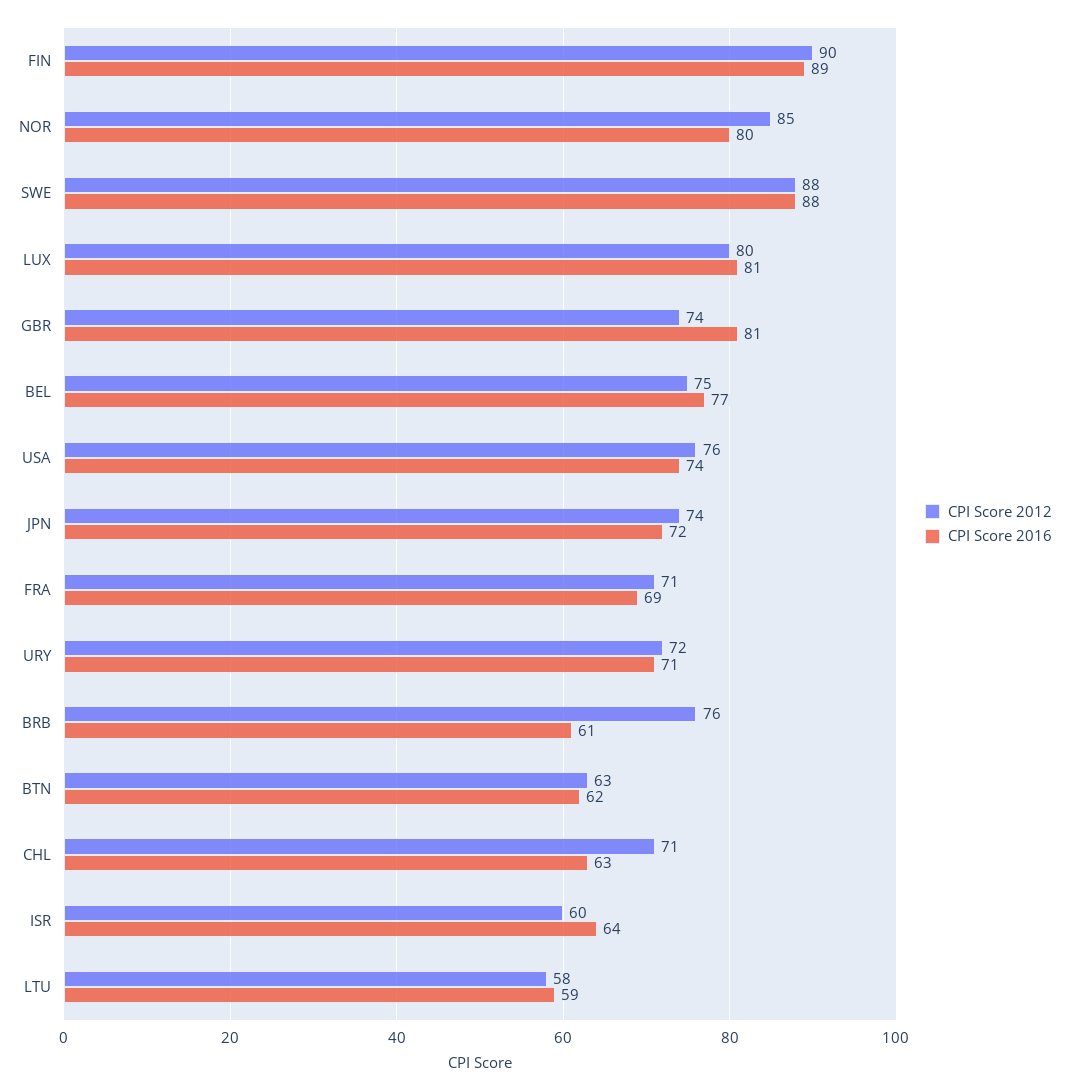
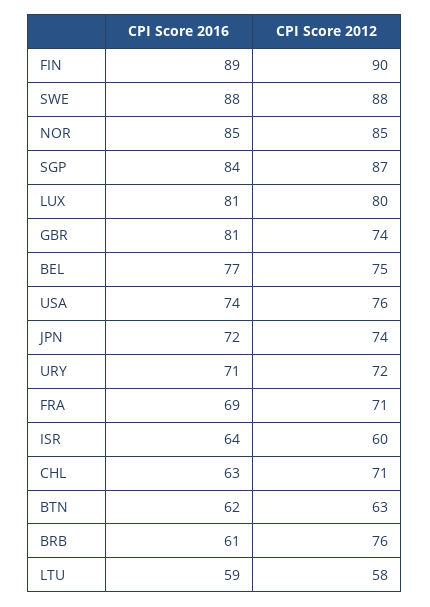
  {
    "CPI Score 2012": {
      "FIN": 90,
      "NOR": 85,
      "SWE": 88,
      "LUX": 80,
      "GBR": 74,
      "BEL": 75,
      "USA": 76,
      "JPN": 74,
      "FRA": 71,
      "URY": 72,
      "BRB": 76,
      "BTN": 63,
      "CHL": 71,
      "ISR": 60,
-     "LTU": 58
+     "LTU": 58,
+     "SGP": 87
    },
    "CPI Score 2016": {
      "FIN": 89,
-     "NOR": 80,
+     "NOR": 85,
      "SWE": 88,
      "LUX": 81,
      "GBR": 81,
      "BEL": 77,
      "USA": 74,
      "JPN": 72,
      "FRA": 69,
      "URY": 71,
      "BRB": 61,
      "BTN": 62,
      "CHL": 63,
      "ISR": 64,
-     "LTU": 59
+     "LTU": 59,
+     "SGP": 84
    }
  }

